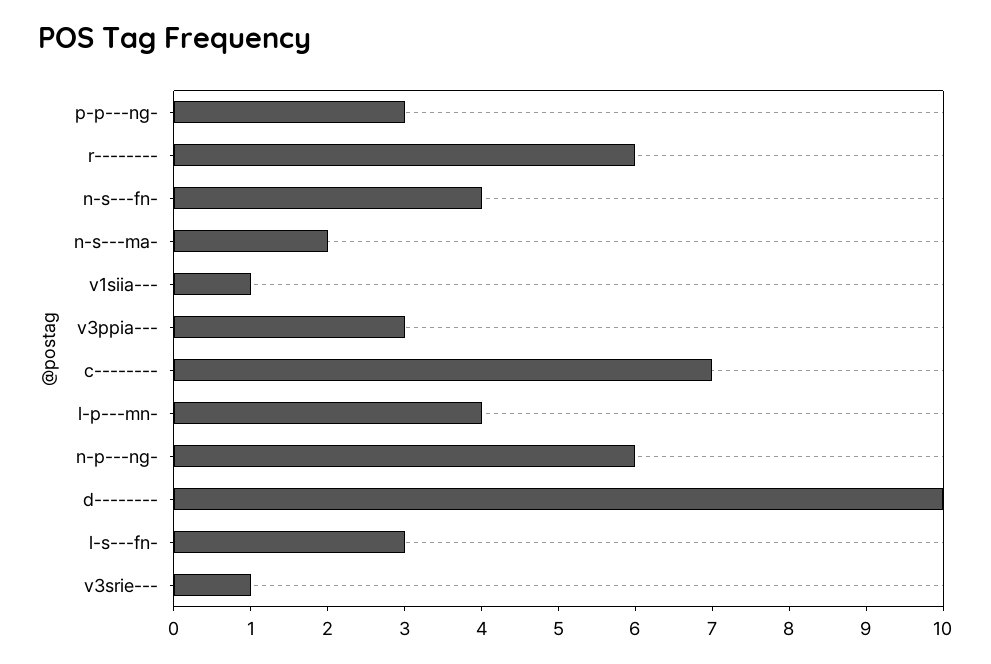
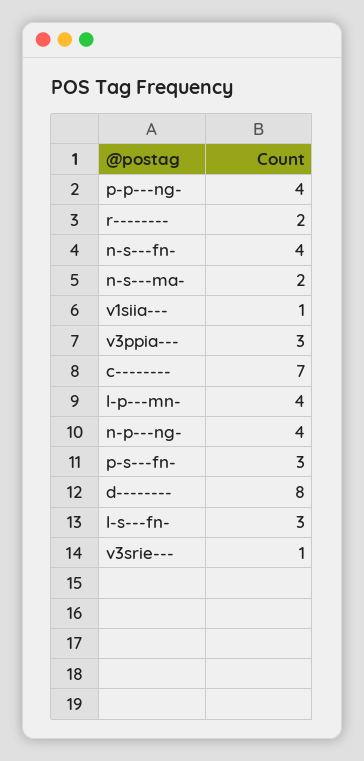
  {
-   "p-p---ng-": 3,
+   "p-p---ng-": 4,
-   "r--------": 6,
+   "r--------": 2,
    "n-s---fn-": 4,
    "n-s---ma-": 2,
    "v1siia---": 1,
    "v3ppia---": 3,
    "c--------": 7,
    "l-p---mn-": 4,
-   "n-p---ng-": 6,
+   "n-p---ng-": 4,
-   "d--------": 10,
+   "d--------": 8,
    "l-s---fn-": 3,
-   "v3srie---": 1
+   "v3srie---": 1,
+   "p-s---fn-": 3
  }

